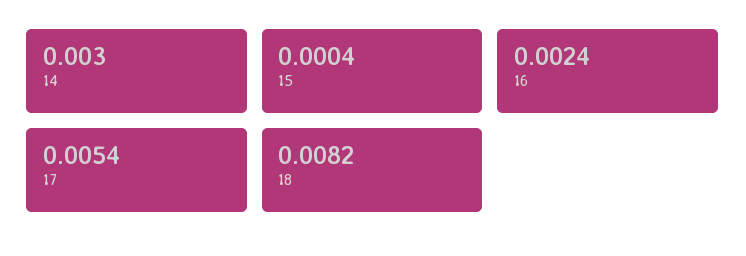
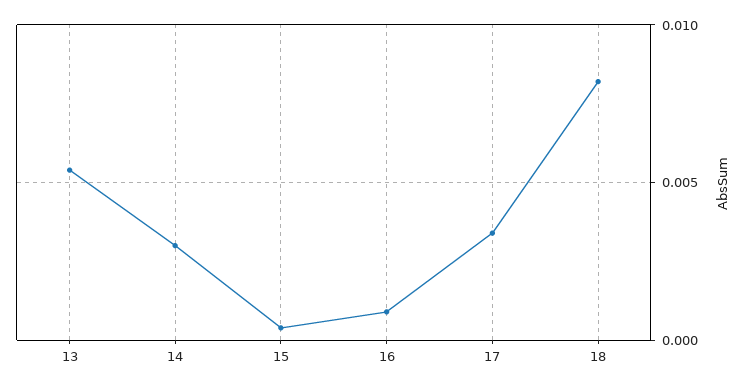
  {
    "14": 0.003,
    "15": 0.0004,
-   "16": 0.0024,
+   "16": 0.001,
-   "17": 0.0054,
+   "17": 0.0035,
-   "18": 0.0082
+   "18": 0.0082,
+   "13": 0.0055
  }

